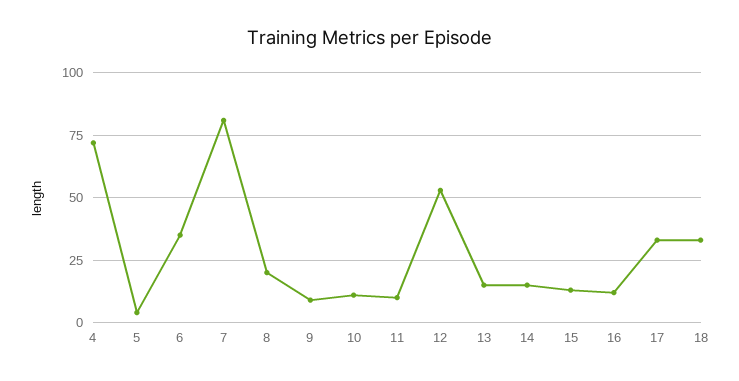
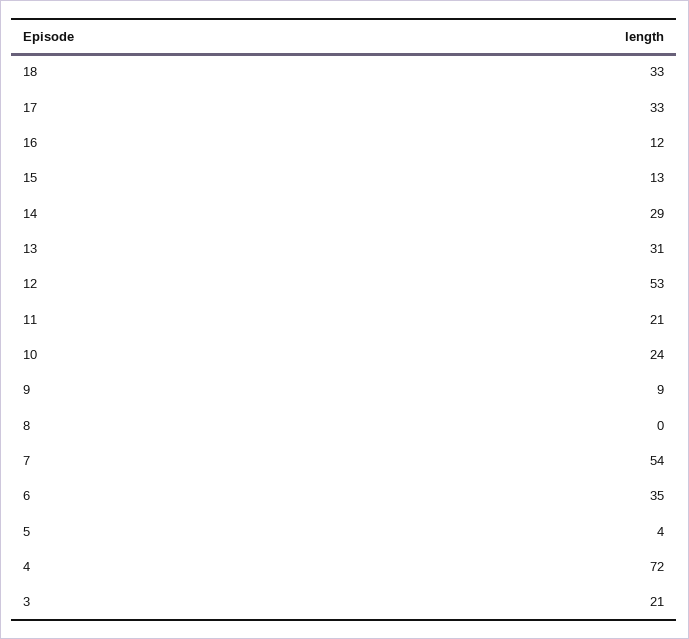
  {
    "4": 72,
    "5": 4,
    "6": 35,
-   "7": 80,
+   "7": 54,
-   "8": 20,
+   "8": 0,
    "9": 9,
-   "10": 10,
+   "10": 24,
-   "11": 10,
+   "11": 21,
    "12": 53,
-   "13": 15,
+   "13": 31,
-   "14": 15,
+   "14": 29,
    "15": 13,
    "16": 12,
    "17": 33,
-   "18": 33
+   "18": 33,
+   "3": 21
  }

